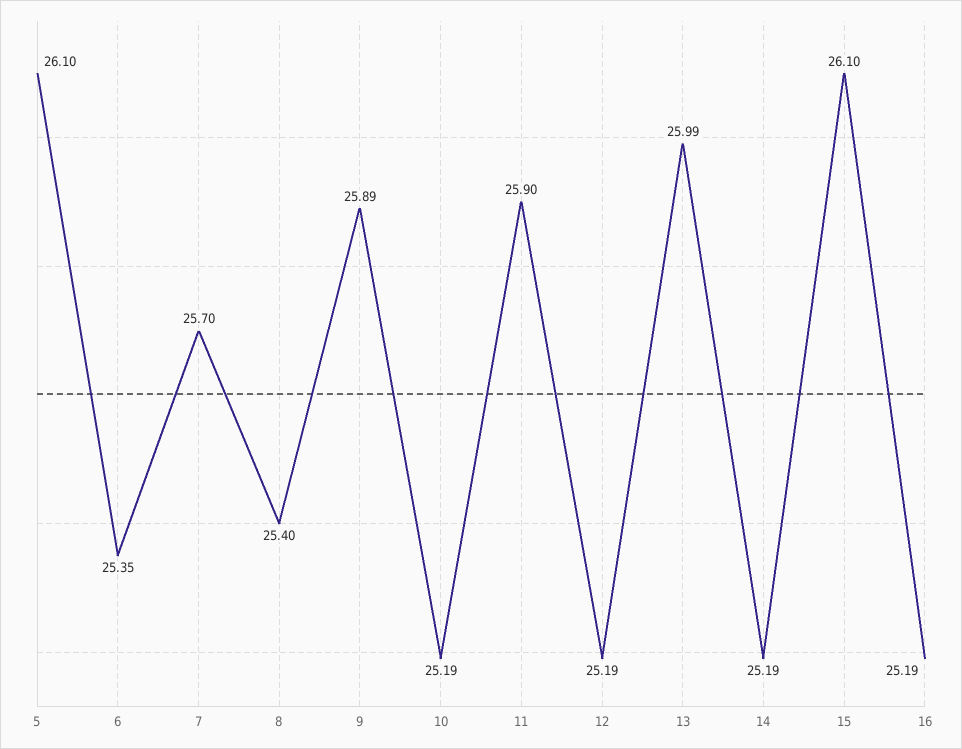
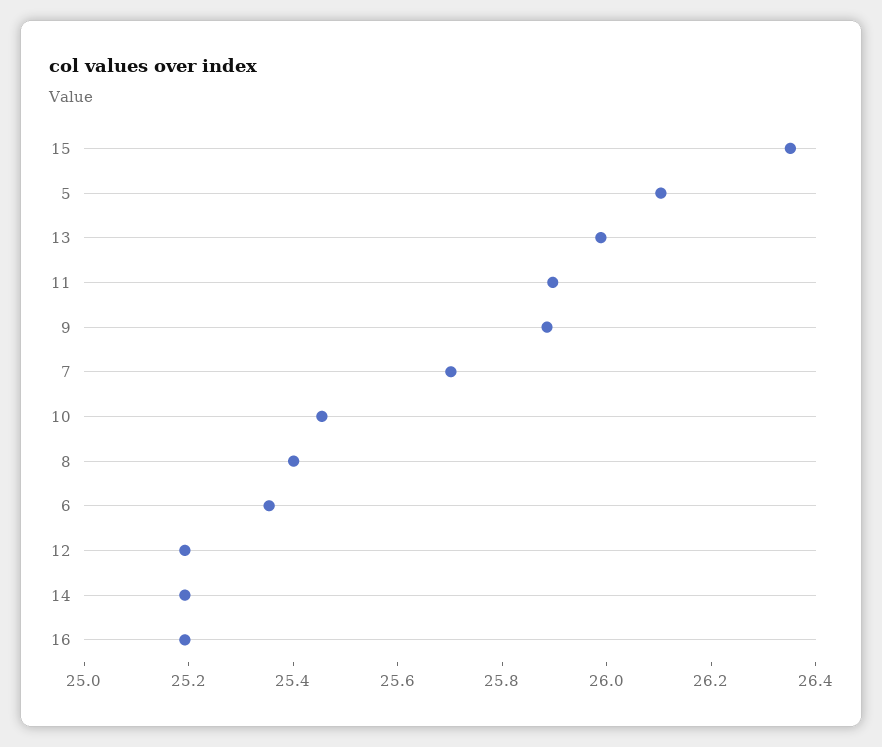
  {
    "5": 26.1,
    "6": 25.35,
    "7": 25.7,
    "8": 25.4,
    "9": 25.89,
-   "10": 25.19,
+   "10": 25.45,
    "11": 25.9,
    "12": 25.19,
    "13": 25.99,
    "14": 25.19,
-   "15": 26.1,
+   "15": 26.35,
    "16": 25.19
  }

